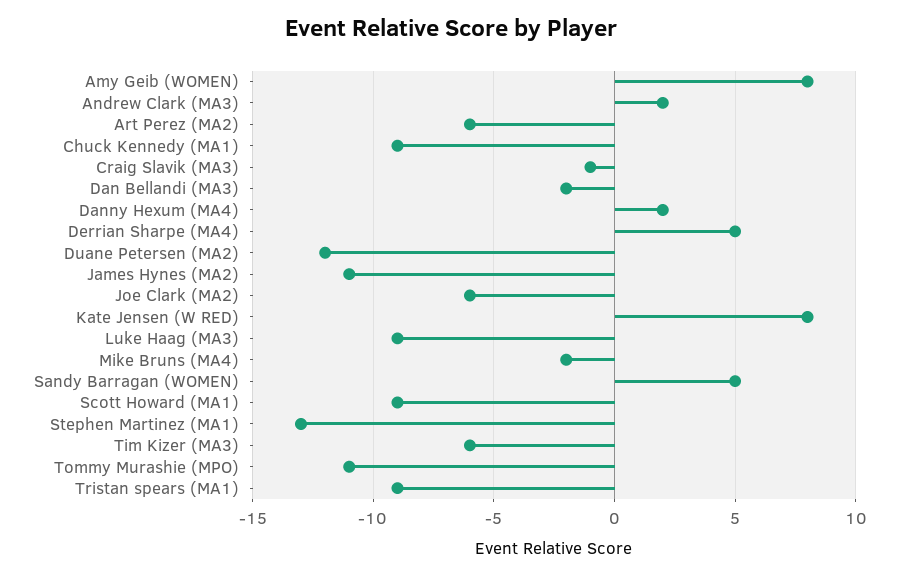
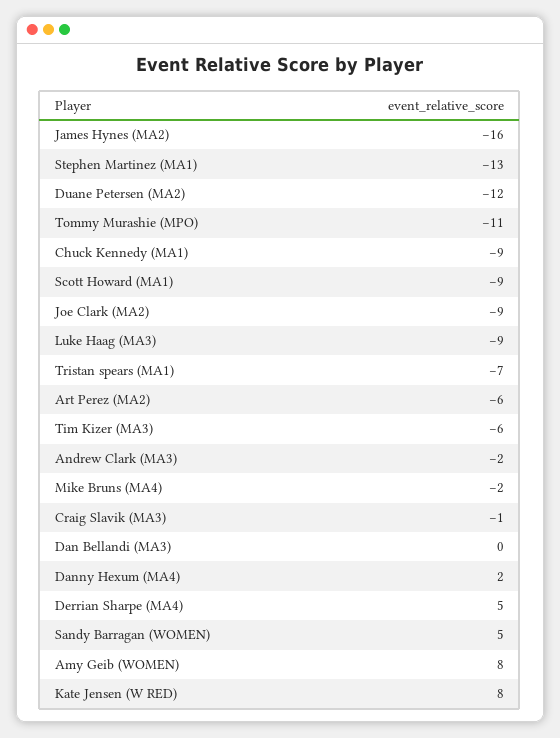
  {
    "Amy Geib (WOMEN)": 8,
-   "Andrew Clark (MA3)": 2,
+   "Andrew Clark (MA3)": -2,
    "Art Perez (MA2)": -6,
    "Chuck Kennedy (MA1)": -9,
    "Craig Slavik (MA3)": -1,
-   "Dan Bellandi (MA3)": -2,
+   "Dan Bellandi (MA3)": 0,
    "Danny Hexum (MA4)": 2,
    "Derrian Sharpe (MA4)": 5,
    "Duane Petersen (MA2)": -12,
-   "James Hynes (MA2)": -11,
+   "James Hynes (MA2)": -16,
-   "Joe Clark (MA2)": -6,
+   "Joe Clark (MA2)": -9,
    "Kate Jensen (W RED)": 8,
    "Luke Haag (MA3)": -9,
    "Mike Bruns (MA4)": -2,
    "Sandy Barragan (WOMEN)": 5,
    "Scott Howard (MA1)": -9,
    "Stephen Martinez (MA1)": -13,
    "Tim Kizer (MA3)": -6,
    "Tommy Murashie (MPO)": -11,
-   "Tristan spears (MA1)": -9
+   "Tristan spears (MA1)": -7
  }

